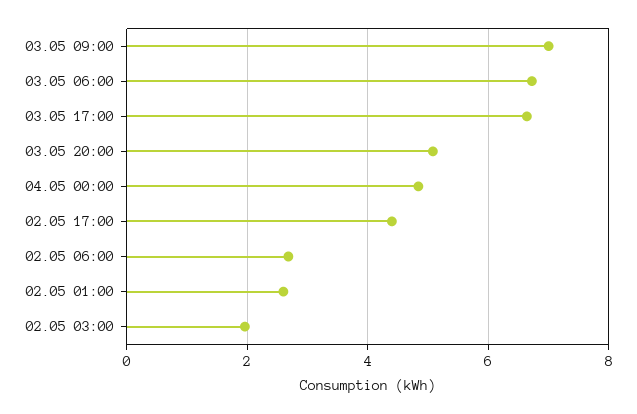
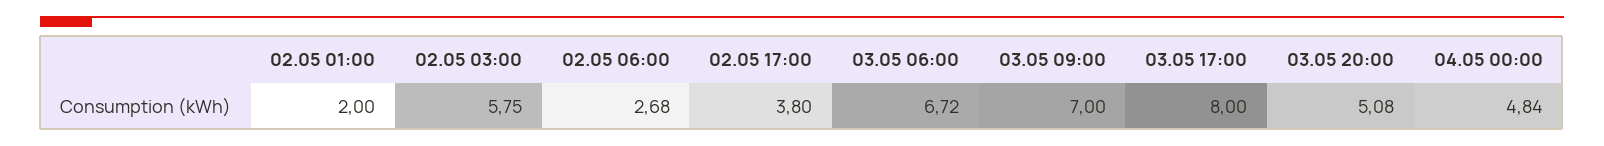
  {
    "03.05 09:00": 7,
    "03.05 06:00": 6.72,
-   "03.05 17:00": 6.6,
+   "03.05 17:00": 8,
    "03.05 20:00": 5.08,
    "04.05 00:00": 4.84,
-   "02.05 17:00": 4.4,
+   "02.05 17:00": 3.8,
    "02.05 06:00": 2.68,
-   "02.05 01:00": 2.6,
+   "02.05 01:00": 2,
-   "02.05 03:00": 2
+   "02.05 03:00": 5.75
  }

